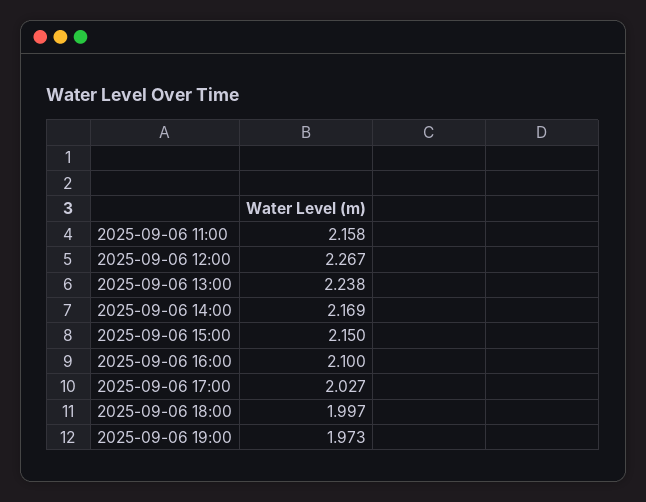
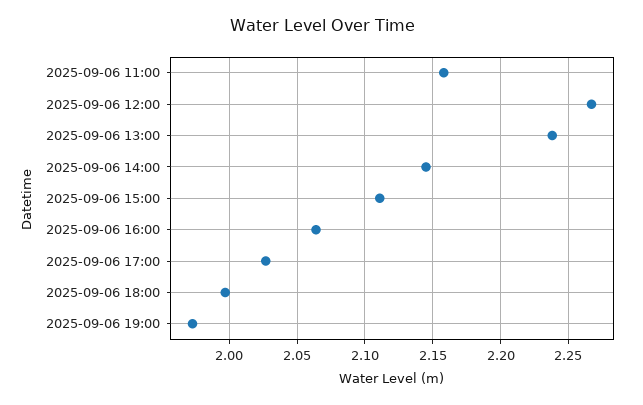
  {
    "2025-09-06 11:00": 2.158,
    "2025-09-06 12:00": 2.267,
    "2025-09-06 13:00": 2.238,
-   "2025-09-06 14:00": 2.169,
+   "2025-09-06 14:00": 2.145,
-   "2025-09-06 15:00": 2.15,
+   "2025-09-06 15:00": 2.11,
-   "2025-09-06 16:00": 2.1,
+   "2025-09-06 16:00": 2.065,
    "2025-09-06 17:00": 2.027,
    "2025-09-06 18:00": 1.997,
    "2025-09-06 19:00": 1.973
  }

